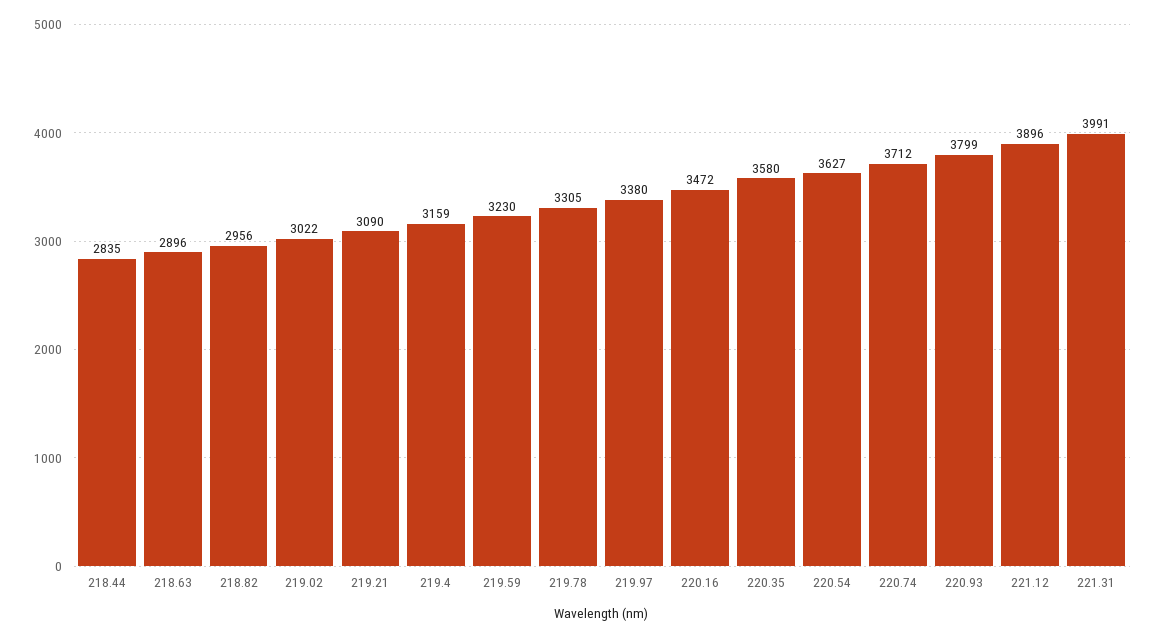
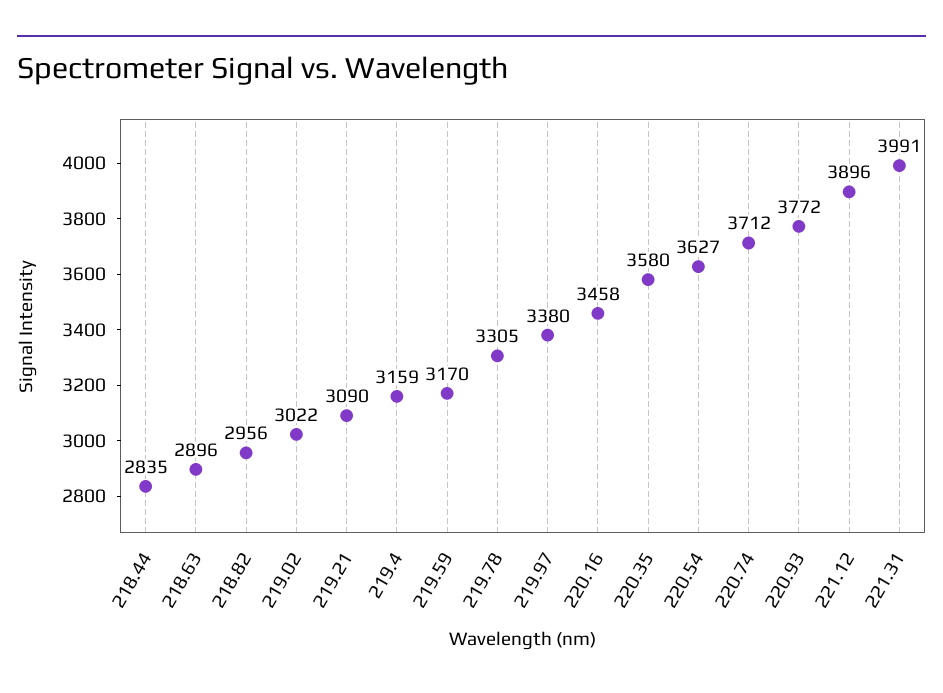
  {
    "218.44": 2835,
    "218.63": 2896,
    "218.82": 2956,
    "219.02": 3022,
    "219.21": 3090,
    "219.4": 3159,
-   "219.59": 3230,
+   "219.59": 3170,
    "219.78": 3305,
    "219.97": 3380,
-   "220.16": 3472,
+   "220.16": 3458,
    "220.35": 3580,
    "220.54": 3627,
    "220.74": 3712,
-   "220.93": 3799,
+   "220.93": 3772,
    "221.12": 3896,
    "221.31": 3991
  }

